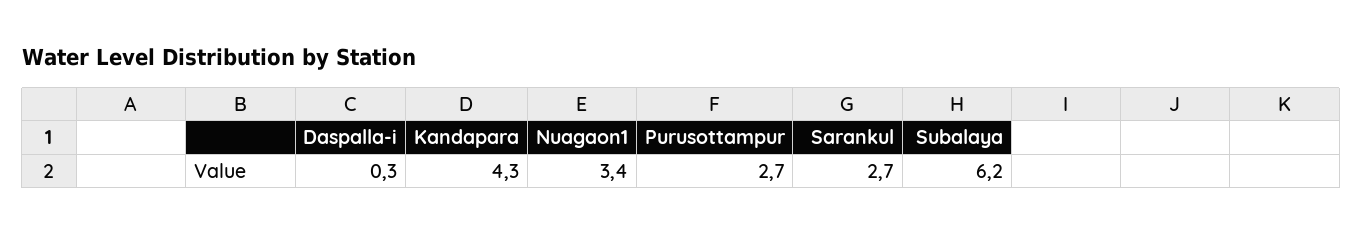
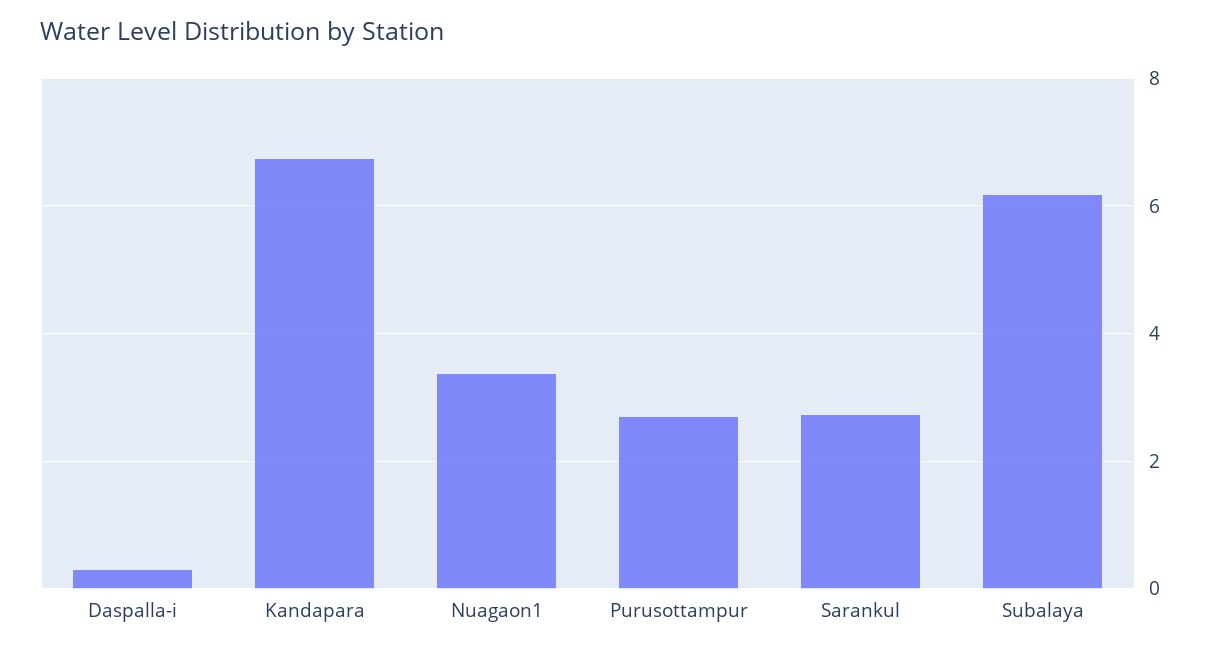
  {
    "Daspalla-i": 0.3,
-   "Kandapara": 4.3,
+   "Kandapara": 6.8,
    "Nuagaon1": 3.4,
    "Purusottampur": 2.7,
    "Sarankul": 2.7,
    "Subalaya": 6.2
  }

